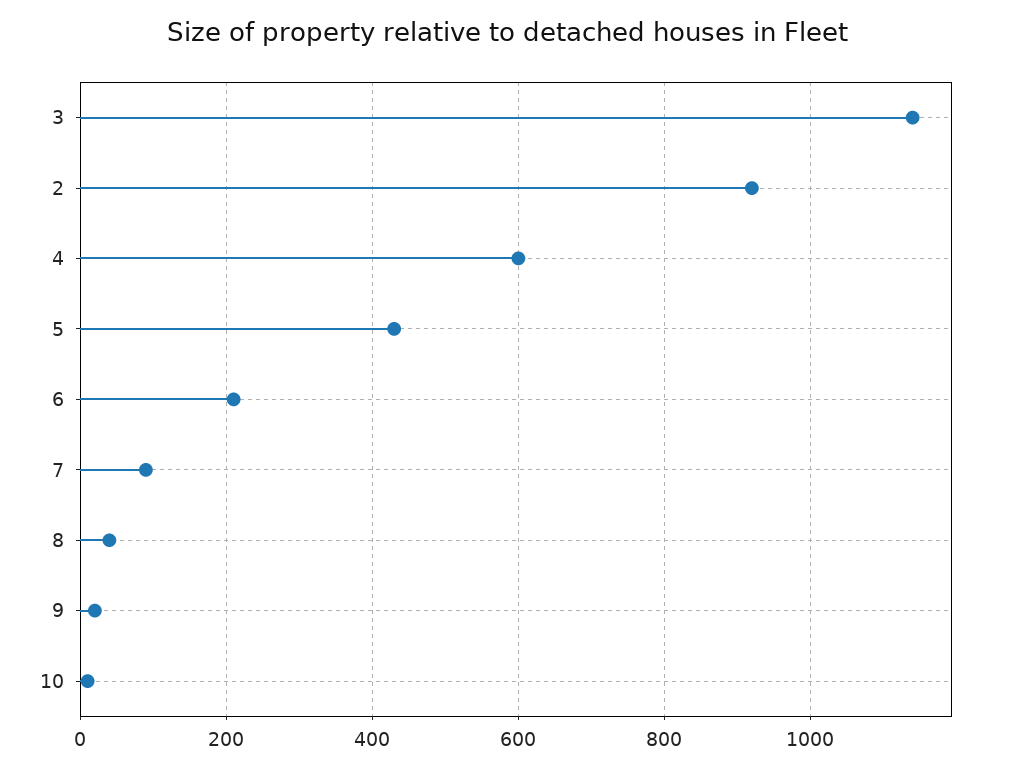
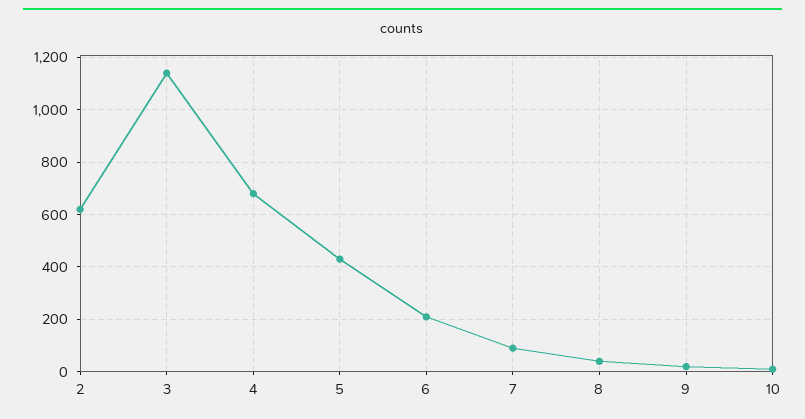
  {
    "3": 1140,
-   "2": 920,
+   "2": 625,
-   "4": 600,
+   "4": 675,
    "5": 440,
    "6": 220,
    "7": 100,
    "8": 40,
    "9": 20,
    "10": 20
  }

